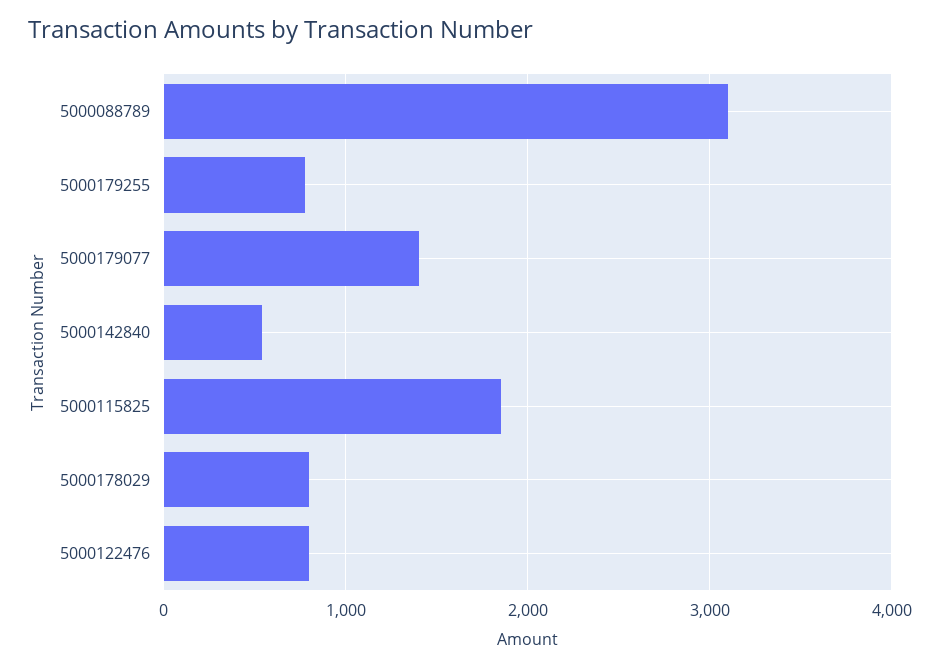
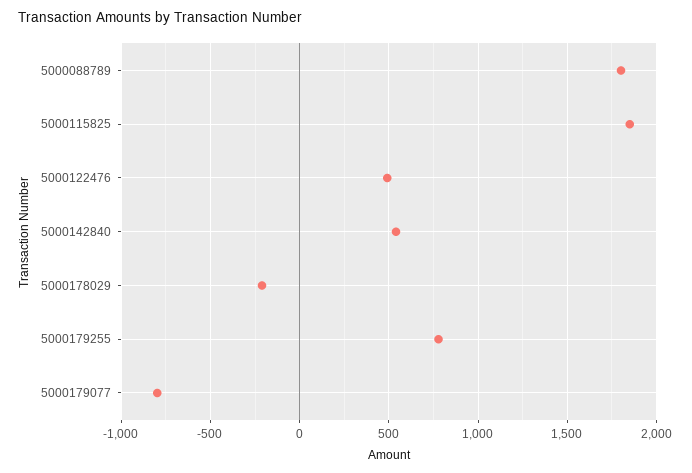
  {
-   "5000088789": 3100,
+   "5000088789": 1800,
    "5000179255": 800,
-   "5000179077": 1400,
+   "5000179077": -800,
    "5000142840": 550,
    "5000115825": 1850,
-   "5000178029": 800,
+   "5000178029": -200,
-   "5000122476": 800
+   "5000122476": 500
  }

